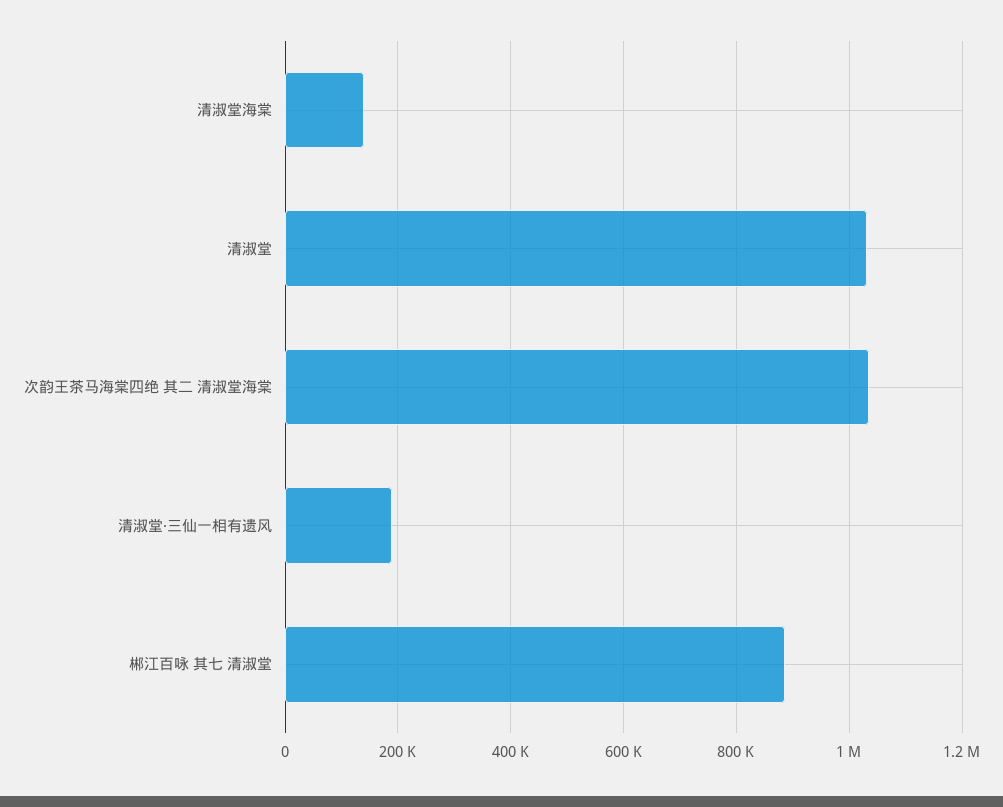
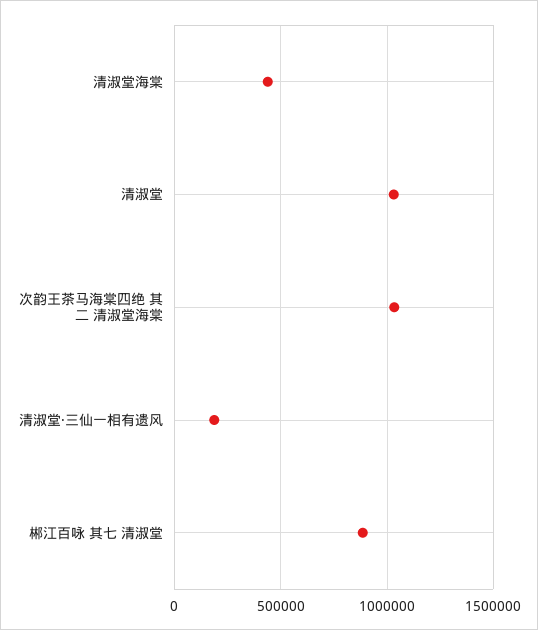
  {
-   "清淑堂海棠": 140000,
+   "清淑堂海棠": 450000,
    "清淑堂": 1040000,
    "次韵王茶马海棠四绝 其二 清淑堂海棠": 1040000,
    "清淑堂·三仙一相有遗风": 180000,
    "郴江百咏 其七 清淑堂": 880000
  }

